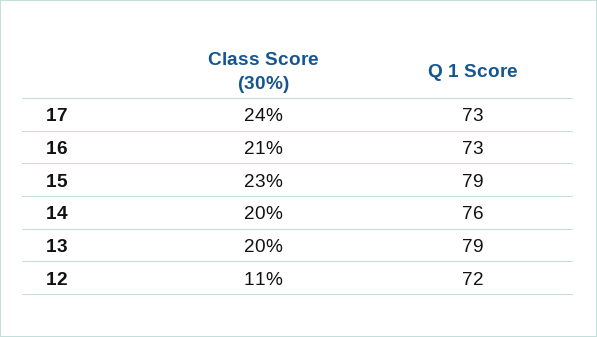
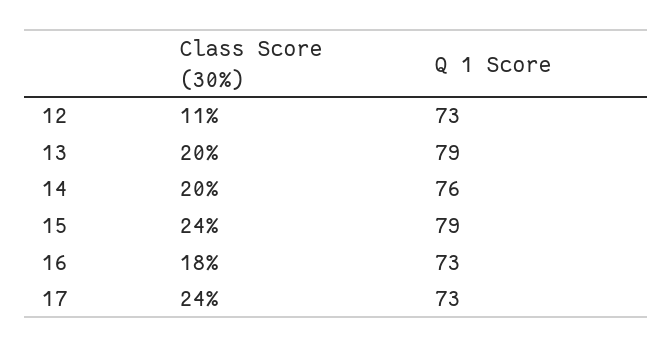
  {
    "Class Score (30%)": {
      "17": 24,
-     "16": 21,
+     "16": 18,
-     "15": 23,
+     "15": 24,
      "14": 20,
      "13": 20,
      "12": 11
    },
    "Q 1 Score": {
      "17": 73,
      "16": 73,
      "15": 79,
      "14": 76,
      "13": 79,
-     "12": 72
+     "12": 73
    }
  }

